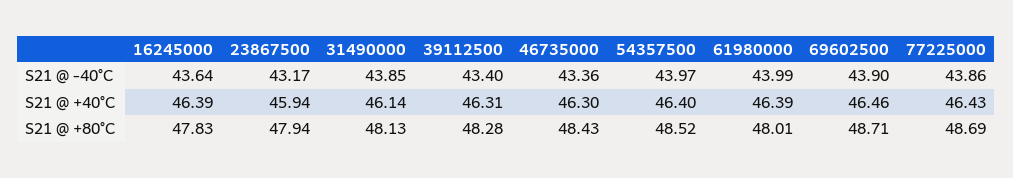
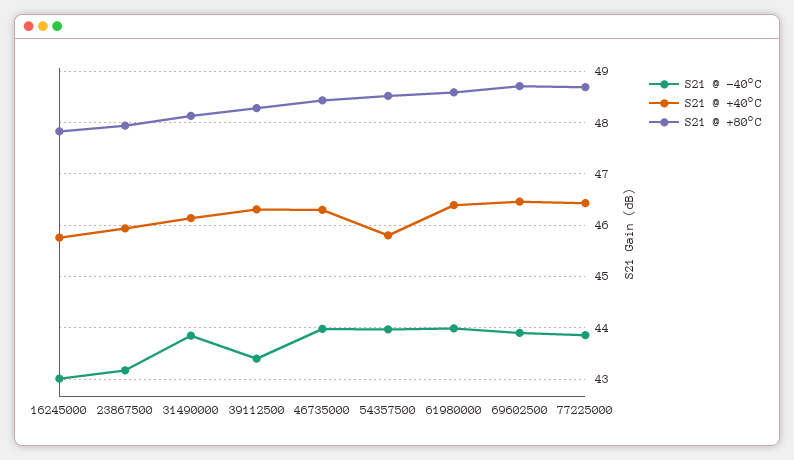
  {
    "S21 @ -40°C": {
-     "16245000": 43.64,
+     "16245000": 43,
      "23867500": 43.17,
      "31490000": 43.85,
      "39112500": 43.4,
-     "46735000": 43.36,
+     "46735000": 44,
      "54357500": 43.97,
      "61980000": 43.99,
      "69602500": 43.9,
      "77225000": 43.86
    },
    "S21 @ +40°C": {
-     "16245000": 46.39,
+     "16245000": 45.8,
      "23867500": 45.94,
      "31490000": 46.14,
      "39112500": 46.31,
      "46735000": 46.3,
-     "54357500": 46.4,
+     "54357500": 45.8,
      "61980000": 46.39,
      "69602500": 46.46,
      "77225000": 46.43
    },
    "S21 @ +80°C": {
      "16245000": 47.83,
      "23867500": 47.94,
      "31490000": 48.13,
      "39112500": 48.28,
      "46735000": 48.43,
      "54357500": 48.52,
-     "61980000": 48.01,
+     "61980000": 48.6,
      "69602500": 48.71,
      "77225000": 48.69
    }
  }

